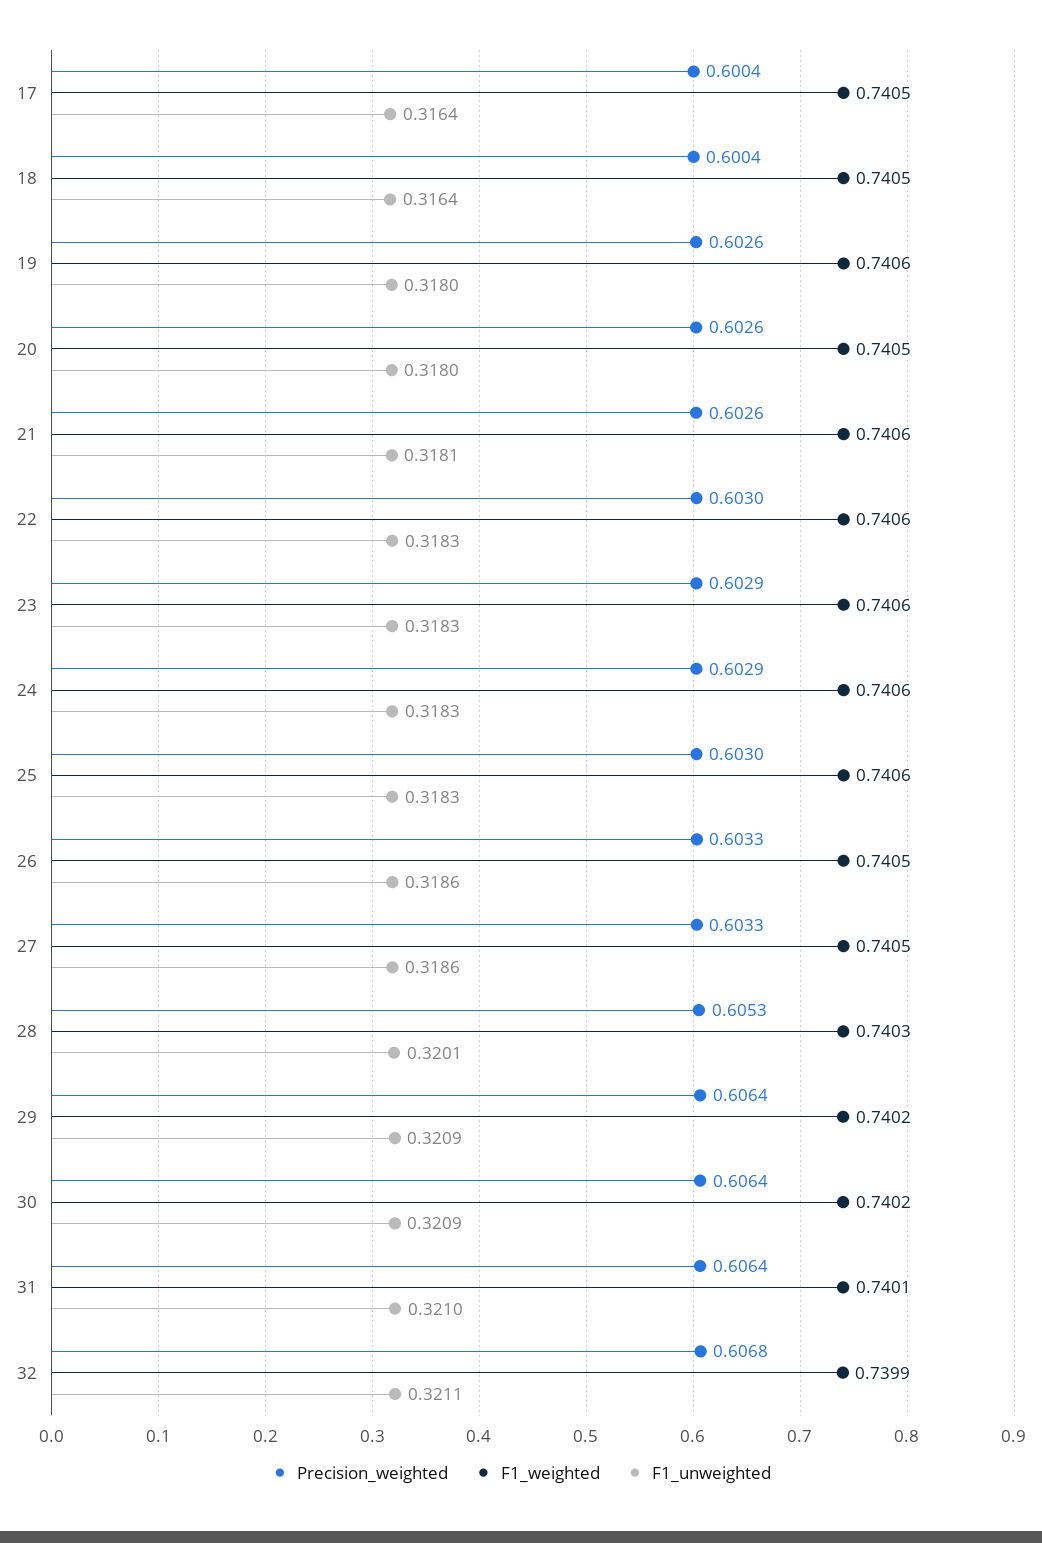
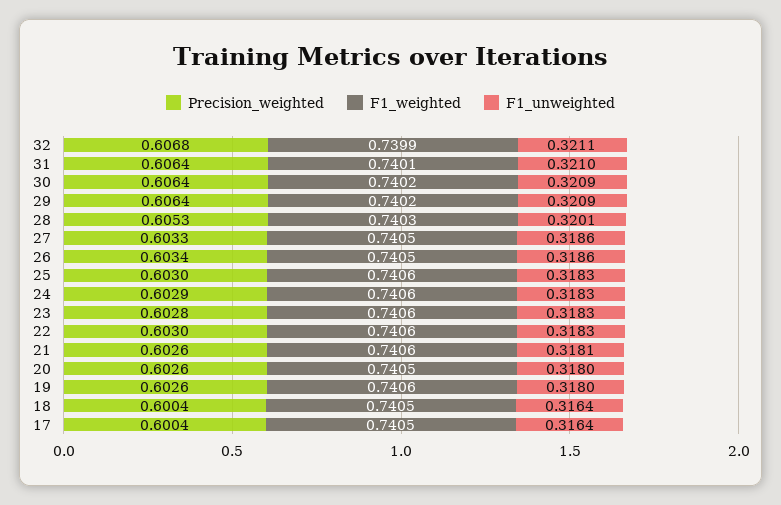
  {
    "Precision_weighted": {
      "17": 0.6004,
      "18": 0.6004,
      "19": 0.6026,
      "20": 0.6026,
      "21": 0.6026,
      "22": 0.603,
-     "23": 0.6029,
+     "23": 0.6028,
      "24": 0.6029,
      "25": 0.603,
-     "26": 0.6033,
+     "26": 0.6034,
      "27": 0.6033,
      "28": 0.6053,
      "29": 0.6064,
      "30": 0.6064,
      "31": 0.6064,
      "32": 0.6068
    },
    "F1_weighted": {
      "17": 0.7405,
      "18": 0.7405,
      "19": 0.7406,
      "20": 0.7405,
      "21": 0.7406,
      "22": 0.7406,
      "23": 0.7406,
      "24": 0.7406,
      "25": 0.7406,
      "26": 0.7405,
      "27": 0.7405,
      "28": 0.7403,
      "29": 0.7402,
      "30": 0.7402,
      "31": 0.7401,
      "32": 0.7399
    },
    "F1_unweighted": {
      "17": 0.3164,
      "18": 0.3164,
      "19": 0.318,
      "20": 0.318,
      "21": 0.3181,
      "22": 0.3183,
      "23": 0.3183,
      "24": 0.3183,
      "25": 0.3183,
      "26": 0.3186,
      "27": 0.3186,
      "28": 0.3201,
      "29": 0.3209,
      "30": 0.3209,
      "31": 0.321,
      "32": 0.3211
    }
  }

